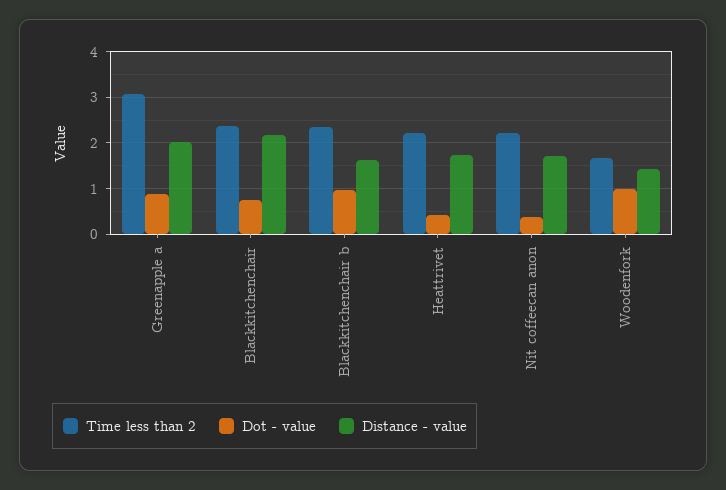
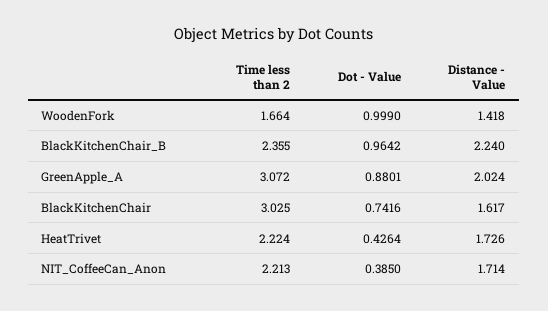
  {
    "Time less than 2": {
      "Greenapple a": 3.072,
-     "Blackkitchenchair": 2.4,
+     "Blackkitchenchair": 3.025,
      "Blackkitchenchair b": 2.355,
      "Heattrivet": 2.224,
      "Nit coffeecan anon": 2.213,
      "Woodenfork": 1.664
    },
    "Dot - value": {
      "Greenapple a": 0.8801,
      "Blackkitchenchair": 0.7416,
      "Blackkitchenchair b": 0.9642,
      "Heattrivet": 0.4264,
      "Nit coffeecan anon": 0.385,
      "Woodenfork": 0.999
    },
    "Distance - value": {
      "Greenapple a": 2.024,
-     "Blackkitchenchair": 2.2,
+     "Blackkitchenchair": 1.617,
-     "Blackkitchenchair b": 1.6,
+     "Blackkitchenchair b": 2.24,
      "Heattrivet": 1.726,
      "Nit coffeecan anon": 1.714,
      "Woodenfork": 1.418
    }
  }

